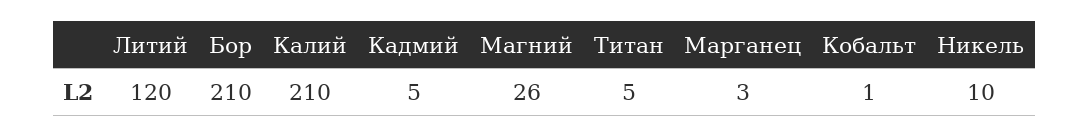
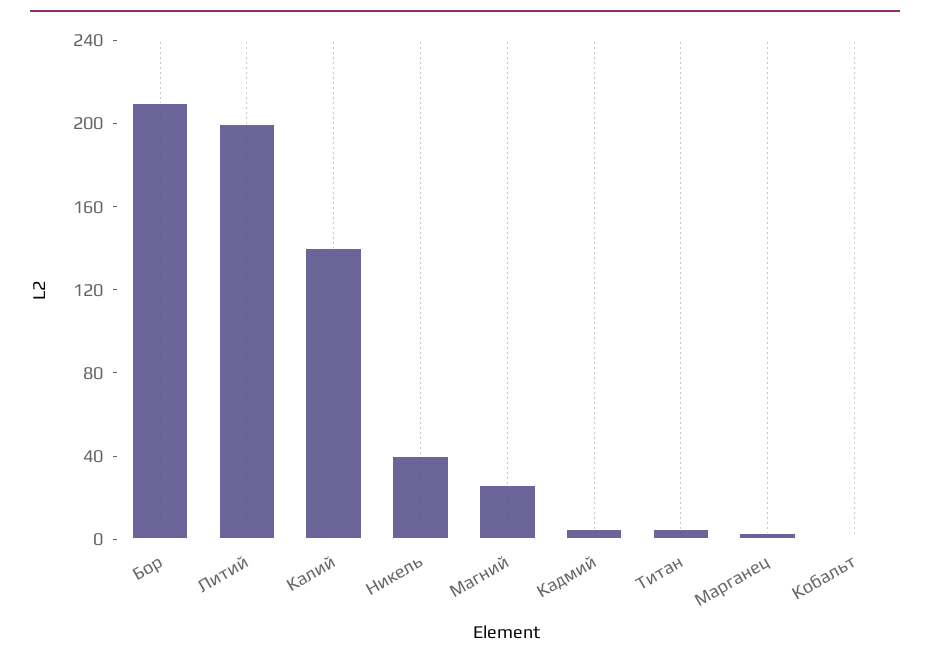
  {
-   "Литий": 120,
+   "Литий": 200,
    "Бор": 210,
-   "Калий": 210,
+   "Калий": 140,
    "Кадмий": 5,
    "Магний": 26,
    "Титан": 5,
    "Марганец": 3,
    "Кобальт": 1,
-   "Никель": 10
+   "Никель": 40
  }

